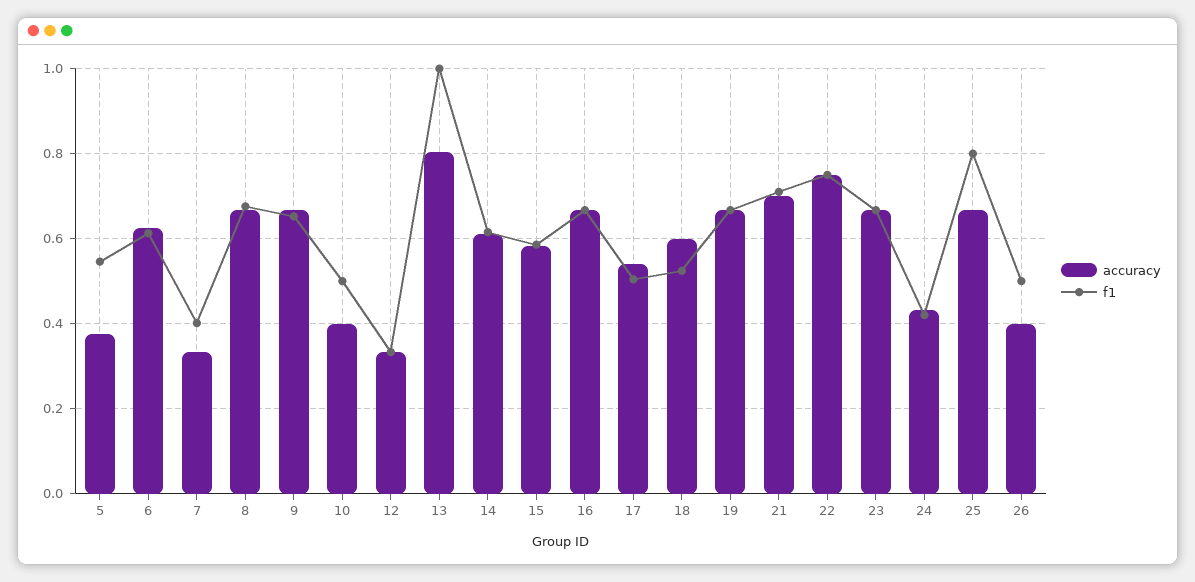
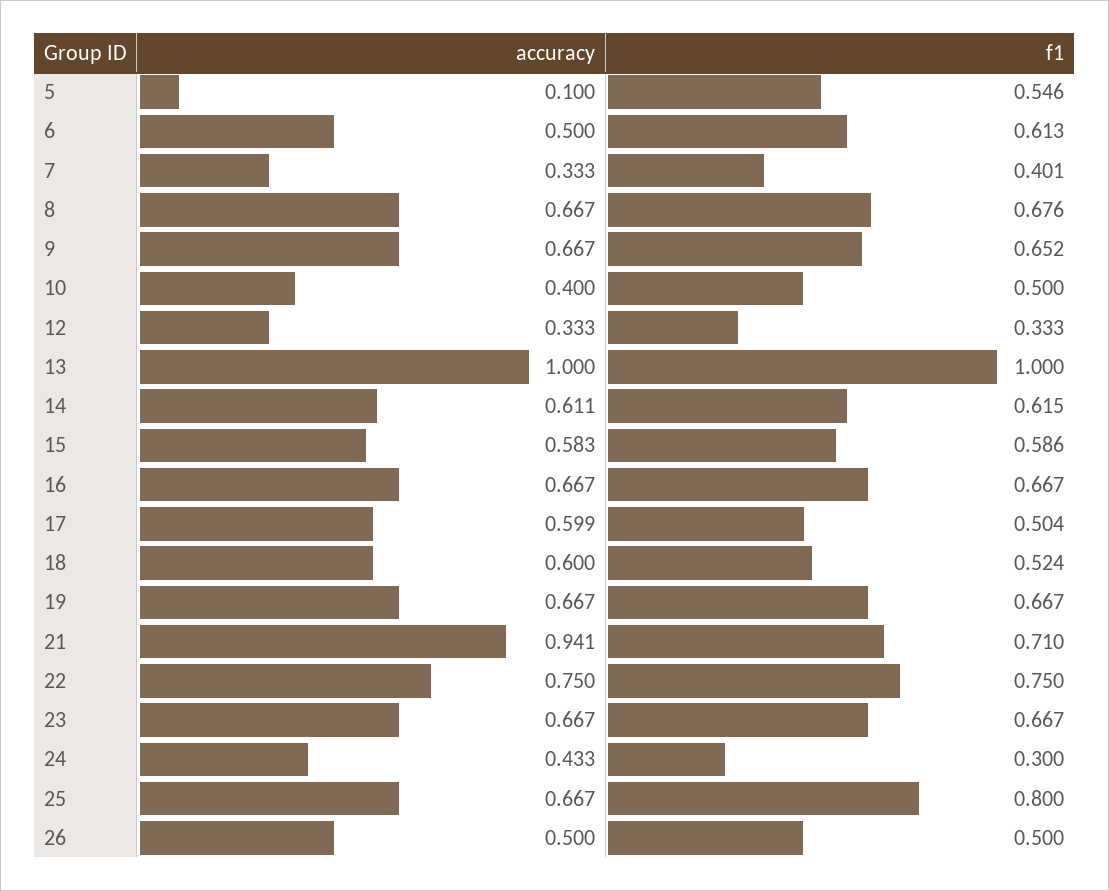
  {
    "accuracy": {
-     "5": 0.38,
+     "5": 0.1,
-     "6": 0.62,
+     "6": 0.5,
      "7": 0.333,
      "8": 0.667,
      "9": 0.667,
      "10": 0.4,
      "12": 0.333,
-     "13": 0.8,
+     "13": 1,
      "14": 0.611,
      "15": 0.583,
      "16": 0.667,
-     "17": 0.54,
+     "17": 0.599,
      "18": 0.6,
      "19": 0.667,
-     "21": 0.7,
+     "21": 0.941,
      "22": 0.75,
      "23": 0.667,
      "24": 0.433,
      "25": 0.667,
-     "26": 0.4
+     "26": 0.5
    },
    "f1": {
      "5": 0.546,
      "6": 0.613,
      "7": 0.401,
      "8": 0.676,
      "9": 0.652,
      "10": 0.5,
      "12": 0.333,
      "13": 1,
      "14": 0.615,
      "15": 0.586,
      "16": 0.667,
      "17": 0.504,
      "18": 0.524,
      "19": 0.667,
      "21": 0.71,
      "22": 0.75,
      "23": 0.667,
-     "24": 0.42,
+     "24": 0.3,
      "25": 0.8,
      "26": 0.5
    }
  }

